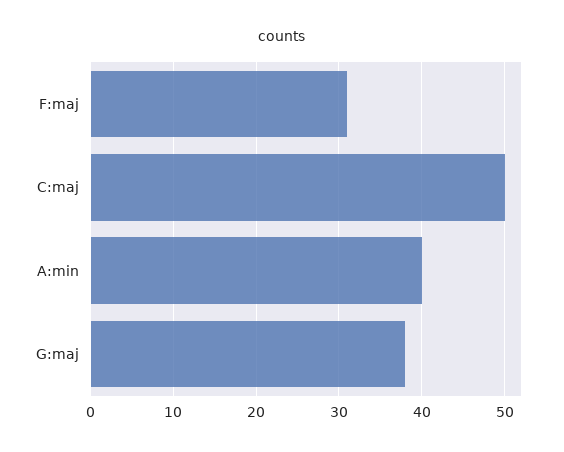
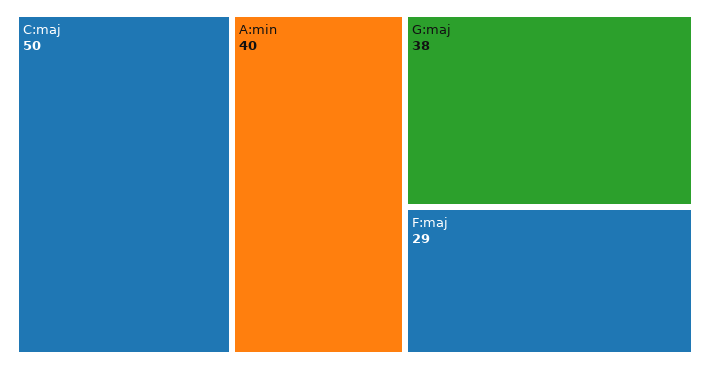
  {
-   "F:maj": 31,
+   "F:maj": 29,
    "C:maj": 50,
    "A:min": 40,
    "G:maj": 38
  }

